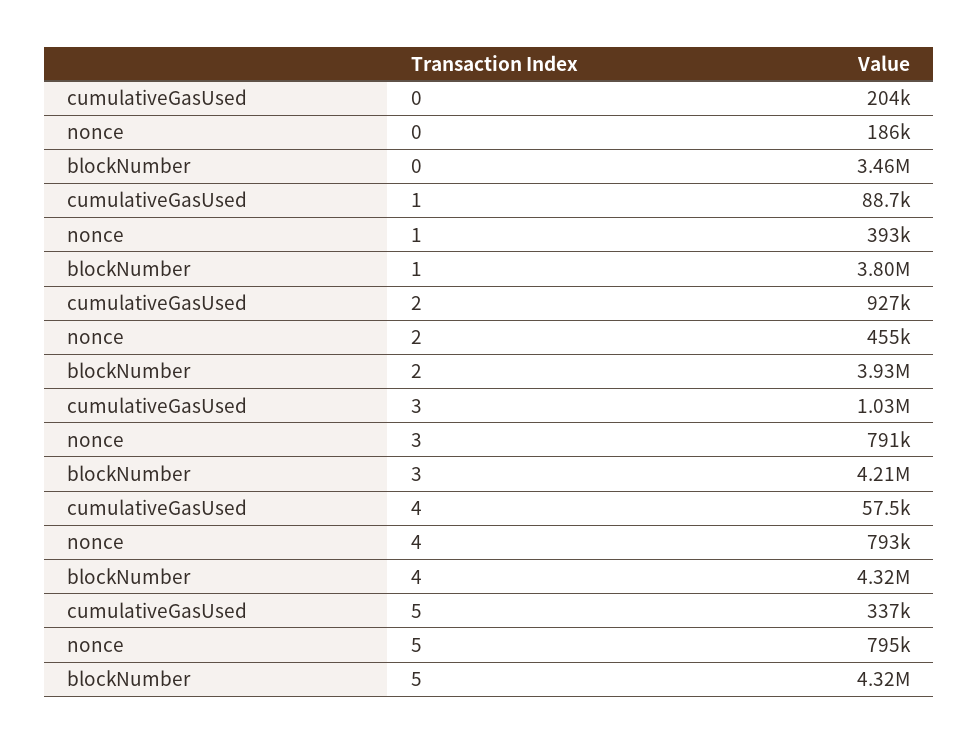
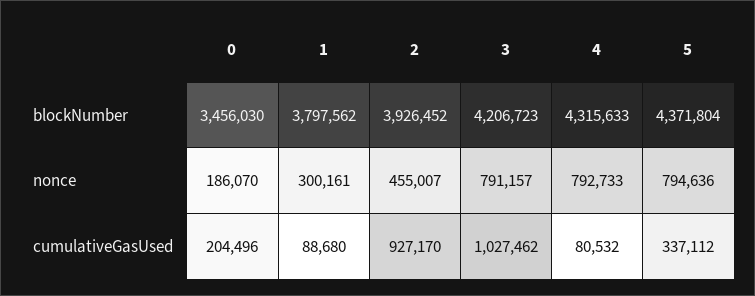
  {
    "cumulativeGasUsed": {
      "0": 204496,
      "1": 88680,
      "2": 927170,
      "3": 1027462,
-     "4": 57500,
+     "4": 80532,
      "5": 337112
    },
    "nonce": {
      "0": 186070,
-     "1": 393000,
+     "1": 300161,
      "2": 455007,
      "3": 791157,
      "4": 792733,
      "5": 794636
    },
    "blockNumber": {
      "0": 3456030,
      "1": 3797562,
      "2": 3926452,
      "3": 4206723,
      "4": 4315633,
-     "5": 4320000
+     "5": 4371804
    }
  }

